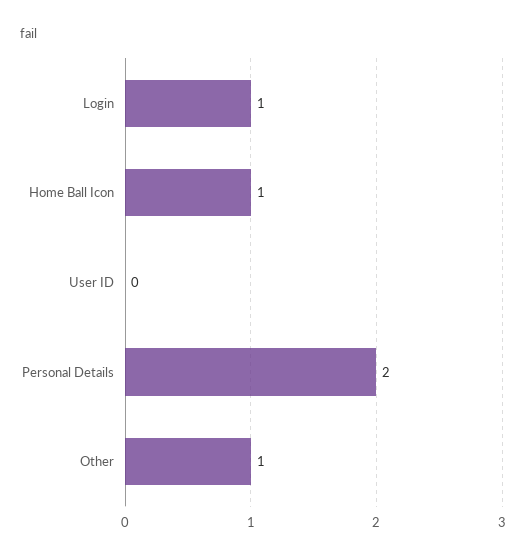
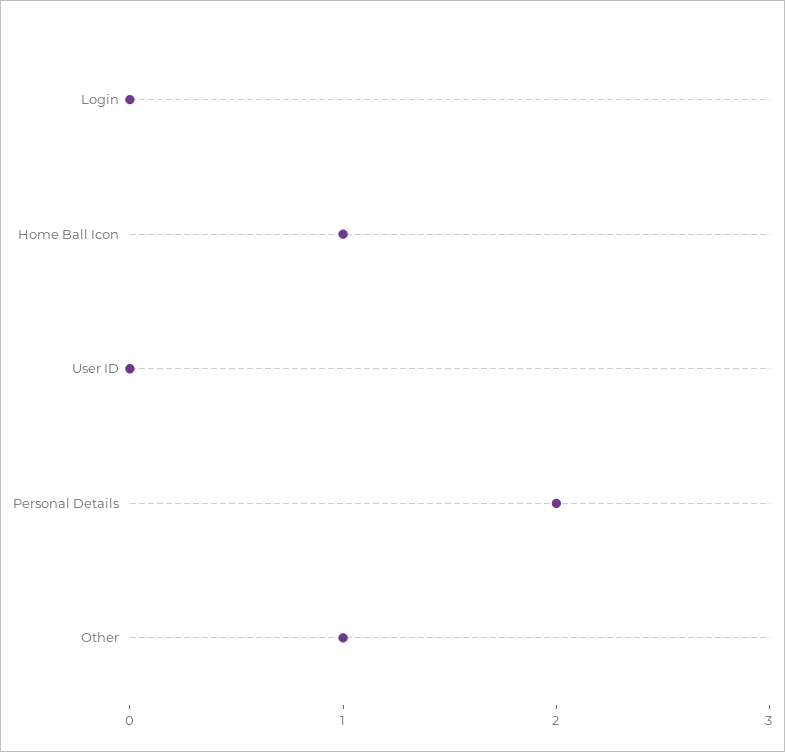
  {
-   "Login": 1,
+   "Login": 0,
    "Home Ball Icon": 1,
    "User ID": 0,
    "Personal Details": 2,
    "Other": 1
  }

